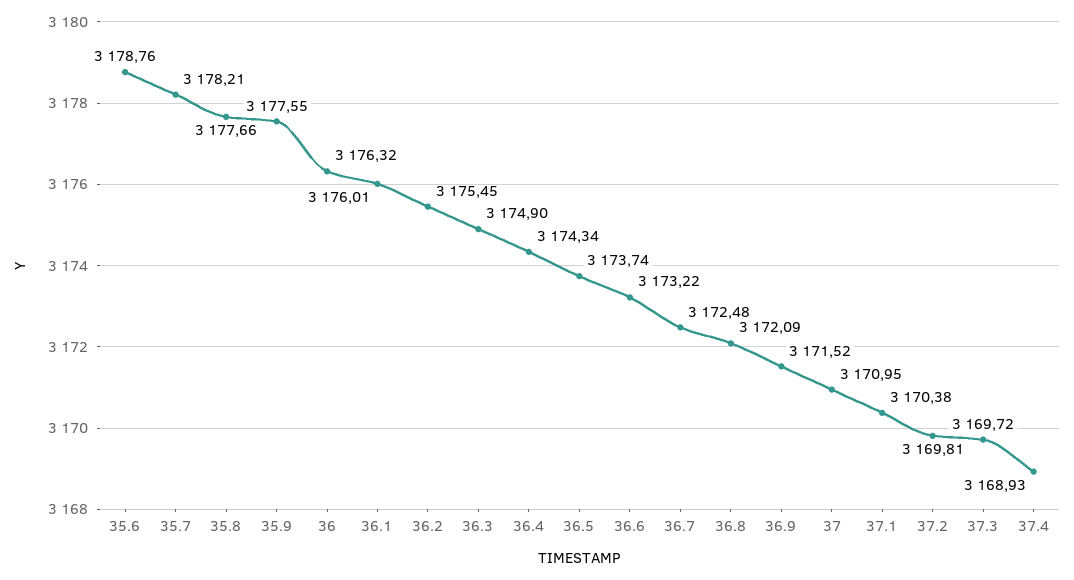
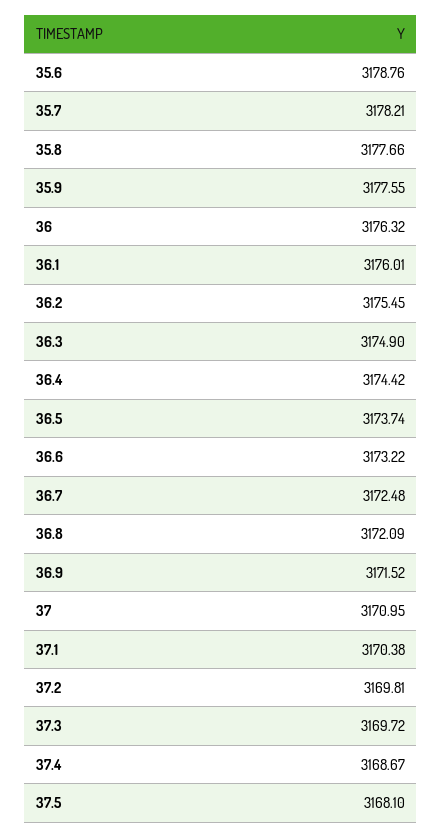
  {
    "35.6": 3178.76,
    "35.7": 3178.21,
    "35.8": 3177.66,
    "35.9": 3177.55,
    "36": 3176.32,
    "36.1": 3176.01,
    "36.2": 3175.45,
    "36.3": 3174.9,
-   "36.4": 3174.34,
+   "36.4": 3174.42,
    "36.5": 3173.74,
    "36.6": 3173.22,
    "36.7": 3172.48,
    "36.8": 3172.09,
    "36.9": 3171.52,
    "37": 3170.95,
    "37.1": 3170.38,
    "37.2": 3169.81,
    "37.3": 3169.72,
-   "37.4": 3168.93
+   "37.4": 3168.67,
+   "37.5": 3168.1
  }

